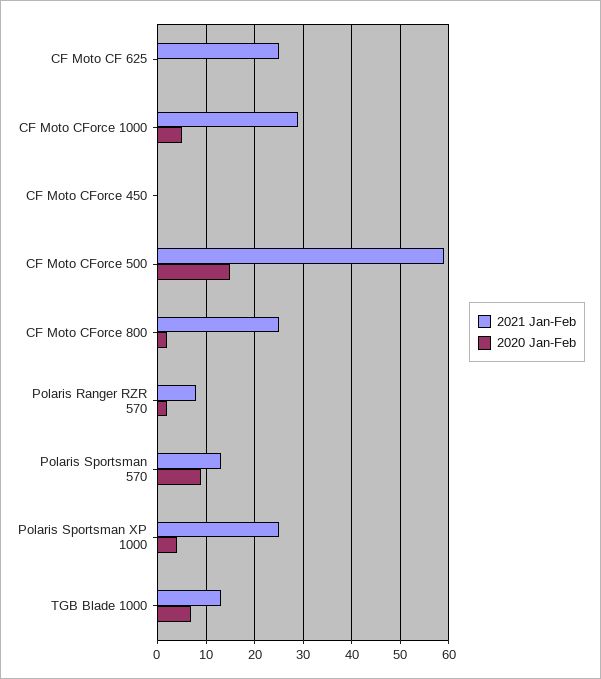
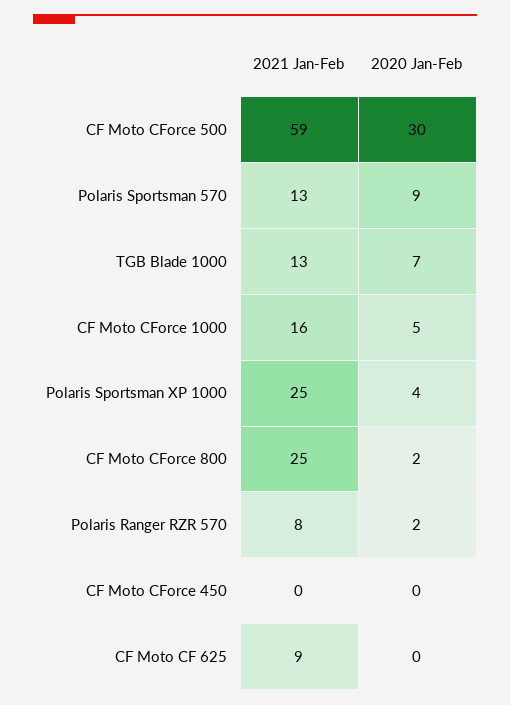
  {
    "2021 Jan-Feb": {
-     "CF Moto CF 625": 25,
+     "CF Moto CF 625": 9,
-     "CF Moto CForce 1000": 30,
+     "CF Moto CForce 1000": 16,
      "CF Moto CForce 450": 0,
      "CF Moto CForce 500": 59,
      "CF Moto CForce 800": 25,
      "Polaris Ranger RZR 570": 8,
      "Polaris Sportsman 570": 13,
      "Polaris Sportsman XP 1000": 25,
      "TGB Blade 1000": 13
    },
    "2020 Jan-Feb": {
      "CF Moto CF 625": 0,
      "CF Moto CForce 1000": 5,
      "CF Moto CForce 450": 0,
-     "CF Moto CForce 500": 15,
+     "CF Moto CForce 500": 30,
      "CF Moto CForce 800": 2,
      "Polaris Ranger RZR 570": 2,
      "Polaris Sportsman 570": 9,
      "Polaris Sportsman XP 1000": 4,
      "TGB Blade 1000": 7
    }
  }

